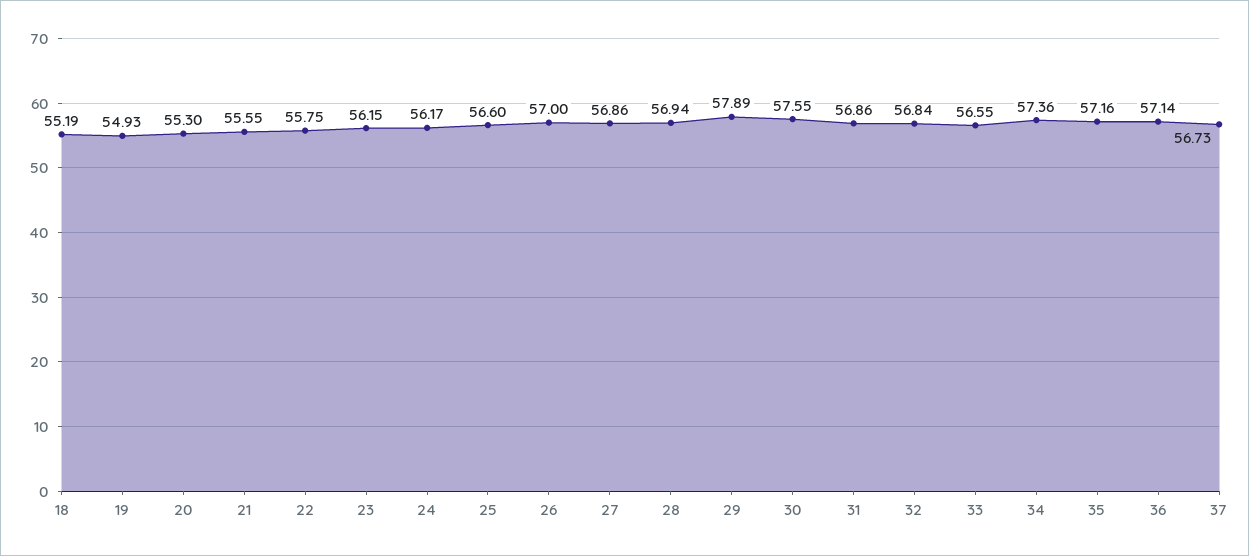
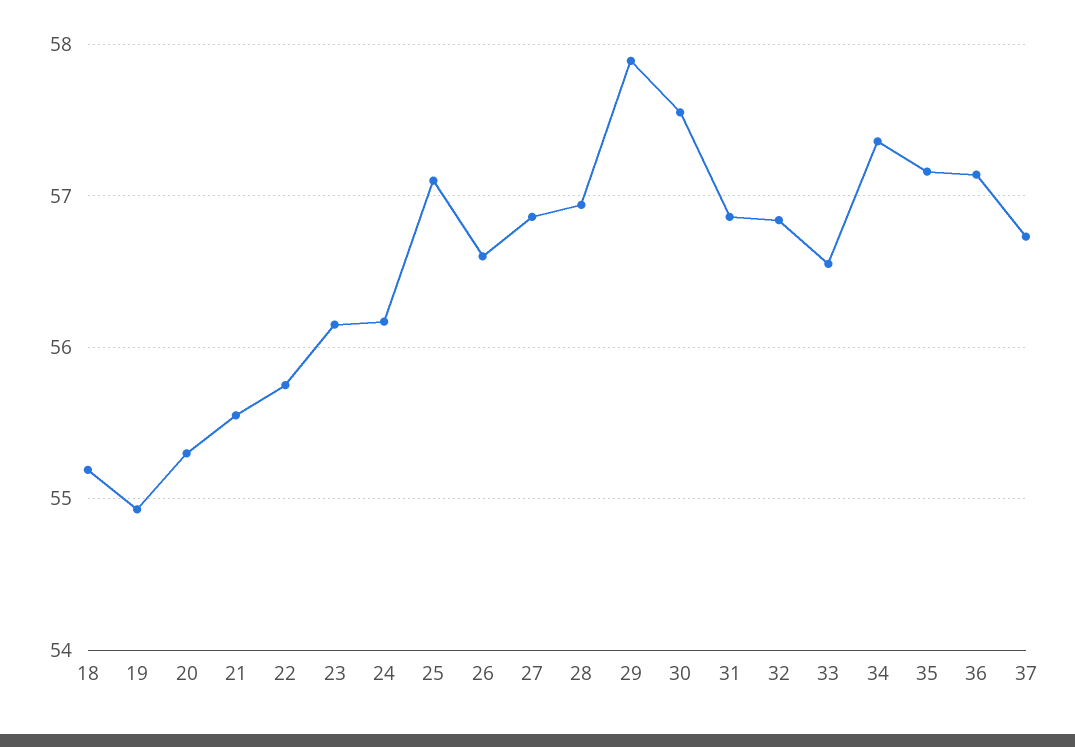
  {
    "18": 55.19,
    "19": 54.93,
    "20": 55.3,
    "21": 55.55,
    "22": 55.75,
    "23": 56.15,
    "24": 56.17,
-   "25": 56.6,
+   "25": 57.1,
-   "26": 57,
+   "26": 56.6,
    "27": 56.86,
    "28": 56.94,
    "29": 57.89,
    "30": 57.55,
    "31": 56.86,
    "32": 56.84,
    "33": 56.55,
    "34": 57.36,
    "35": 57.16,
    "36": 57.14,
    "37": 56.73
  }

